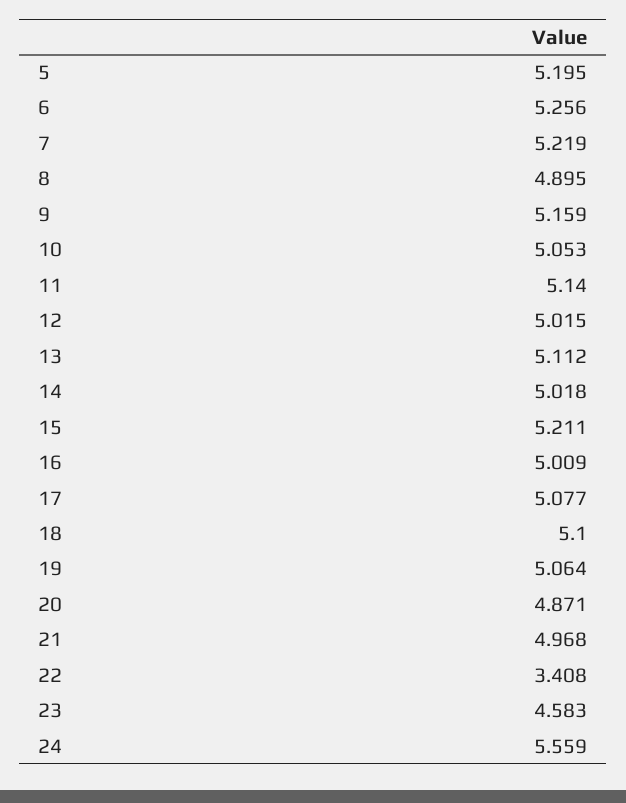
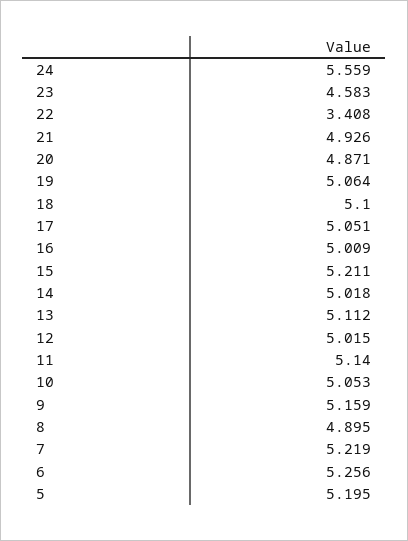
  {
    "5": 5.195,
    "6": 5.256,
    "7": 5.219,
    "8": 4.895,
    "9": 5.159,
    "10": 5.053,
    "11": 5.14,
    "12": 5.015,
    "13": 5.112,
    "14": 5.018,
    "15": 5.211,
    "16": 5.009,
-   "17": 5.077,
+   "17": 5.051,
    "18": 5.1,
    "19": 5.064,
    "20": 4.871,
-   "21": 4.968,
+   "21": 4.926,
    "22": 3.408,
    "23": 4.583,
    "24": 5.559
  }

